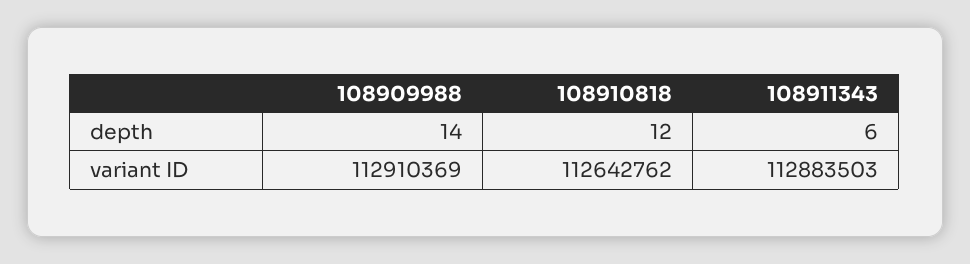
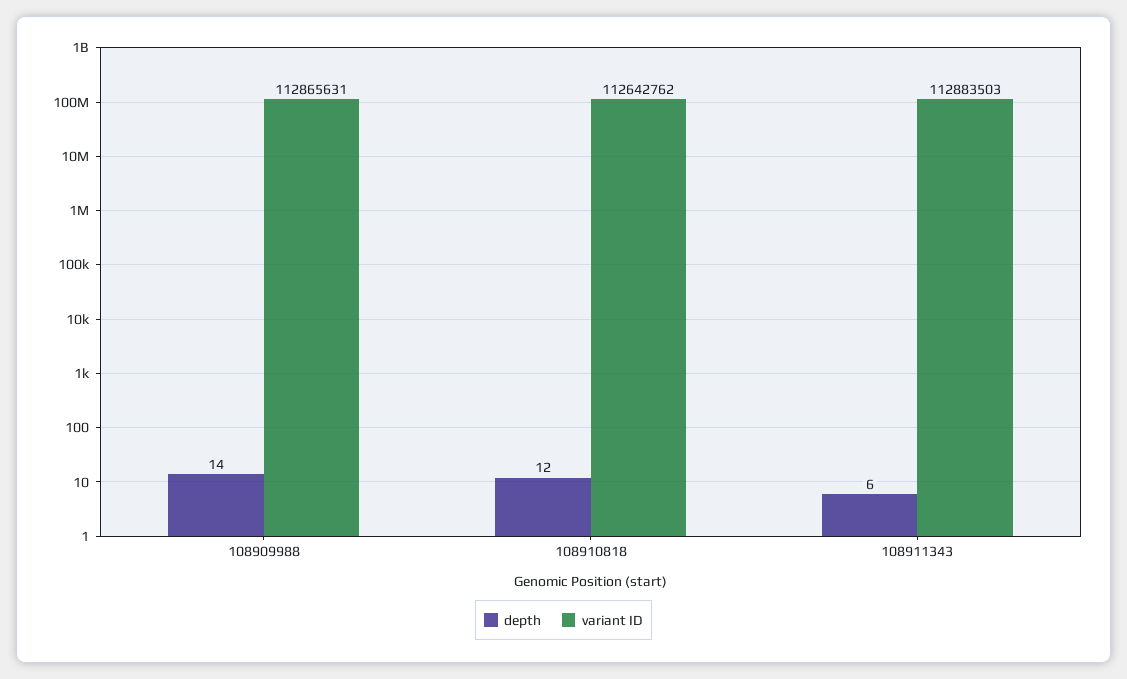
  {
    "depth": {
      "108909988": 14,
      "108910818": 12,
      "108911343": 6
    },
    "variant ID": {
-     "108909988": 112910369,
+     "108909988": 112865631,
      "108910818": 112642762,
      "108911343": 112883503
    }
  }

